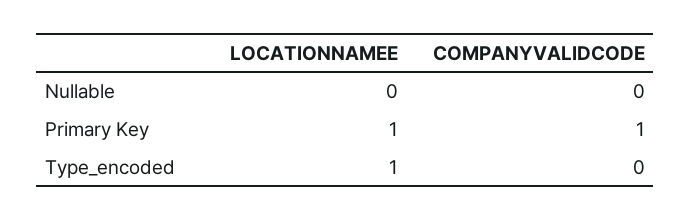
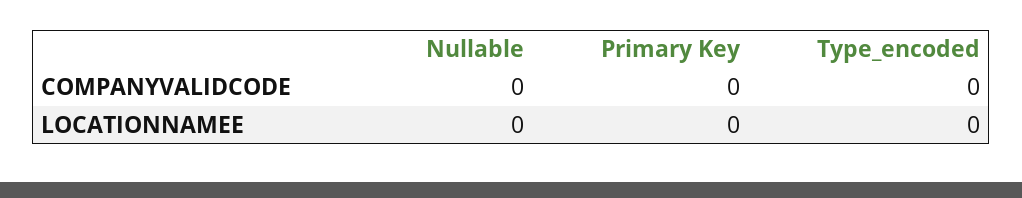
  {
    "LOCATIONNAMEE": {
      "Nullable": 0,
-     "Primary Key": 1,
+     "Primary Key": 0,
-     "Type_encoded": 1
+     "Type_encoded": 0
    },
    "COMPANYVALIDCODE": {
      "Nullable": 0,
-     "Primary Key": 1,
+     "Primary Key": 0,
      "Type_encoded": 0
    }
  }

